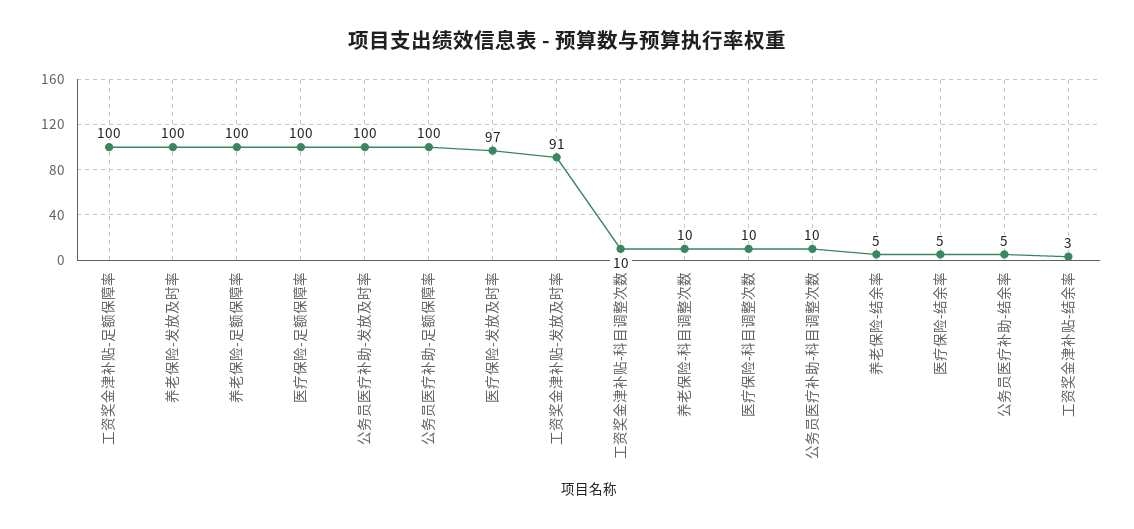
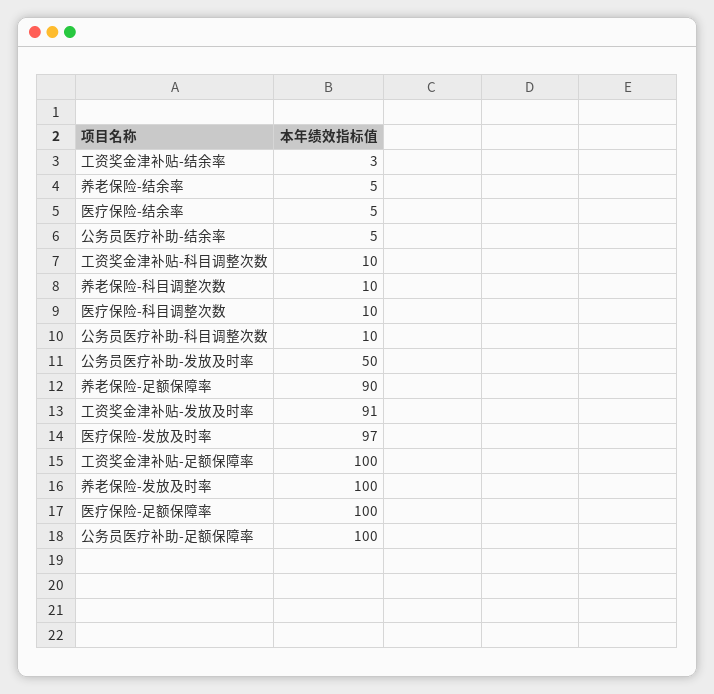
  {
    "工资奖金津补贴-足额保障率": 100,
    "养老保险-发放及时率": 100,
-   "养老保险-足额保障率": 100,
+   "养老保险-足额保障率": 90,
    "医疗保险-足额保障率": 100,
-   "公务员医疗补助-发放及时率": 100,
+   "公务员医疗补助-发放及时率": 50,
    "公务员医疗补助-足额保障率": 100,
    "医疗保险-发放及时率": 97,
    "工资奖金津补贴-发放及时率": 91,
    "工资奖金津补贴-科目调整次数": 10,
    "养老保险-科目调整次数": 10,
    "医疗保险-科目调整次数": 10,
    "公务员医疗补助-科目调整次数": 10,
    "养老保险-结余率": 5,
    "医疗保险-结余率": 5,
    "公务员医疗补助-结余率": 5,
    "工资奖金津补贴-结余率": 3
  }

